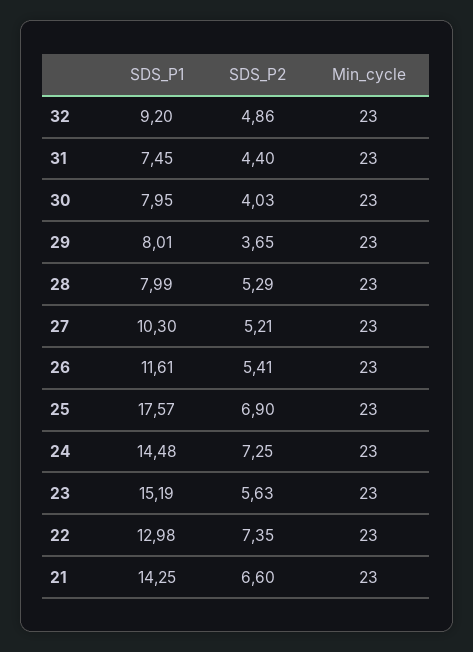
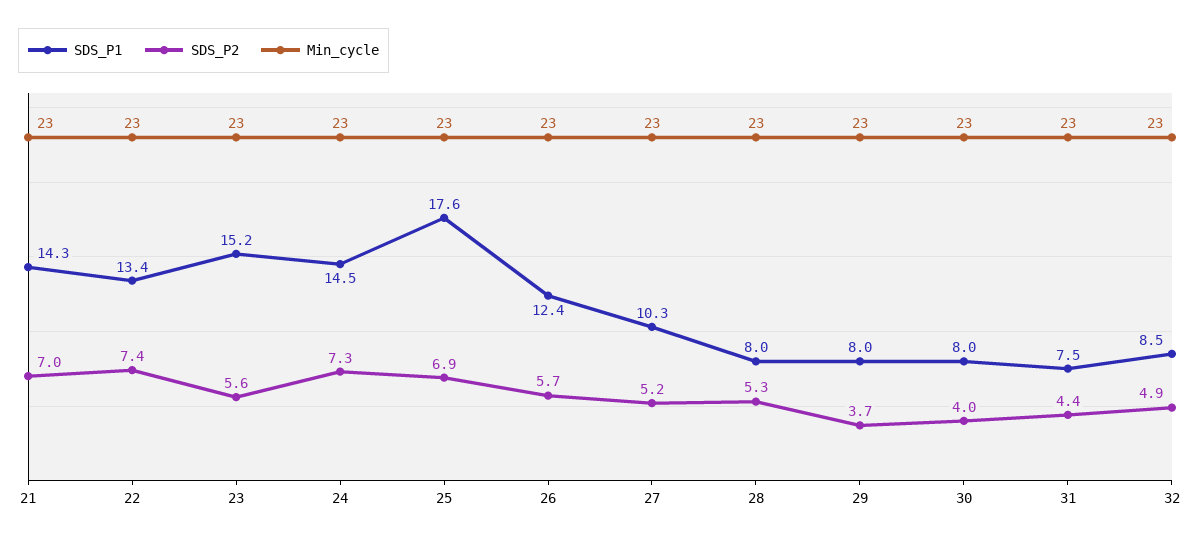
  {
    "SDS_P1": {
-     "32": 9.2,
+     "32": 8.5,
      "31": 7.45,
      "30": 7.95,
      "29": 8.01,
      "28": 7.99,
      "27": 10.3,
-     "26": 11.61,
+     "26": 12.4,
      "25": 17.57,
      "24": 14.48,
      "23": 15.19,
-     "22": 12.98,
+     "22": 13.4,
      "21": 14.25
    },
    "SDS_P2": {
      "32": 4.86,
      "31": 4.4,
      "30": 4.03,
      "29": 3.65,
      "28": 5.29,
      "27": 5.21,
-     "26": 5.41,
+     "26": 5.7,
      "25": 6.9,
      "24": 7.25,
      "23": 5.63,
      "22": 7.35,
-     "21": 6.6
+     "21": 7
    },
    "Min_cycle": {
      "32": 23,
      "31": 23,
      "30": 23,
      "29": 23,
      "28": 23,
      "27": 23,
      "26": 23,
      "25": 23,
      "24": 23,
      "23": 23,
      "22": 23,
      "21": 23
    }
  }

